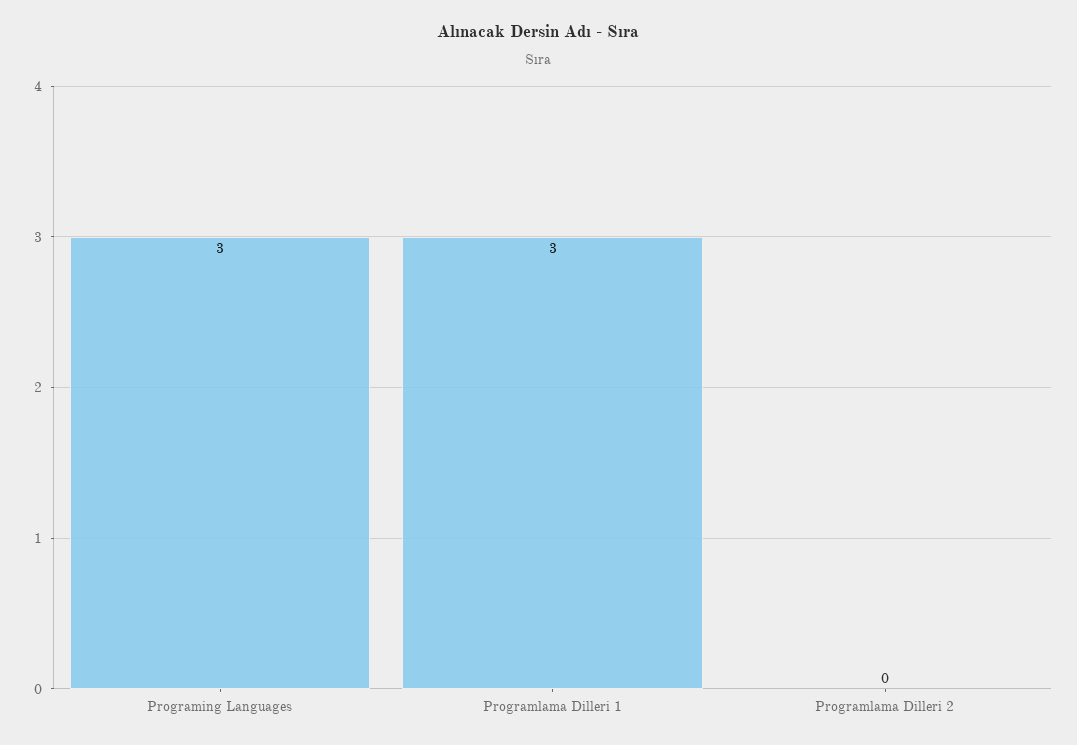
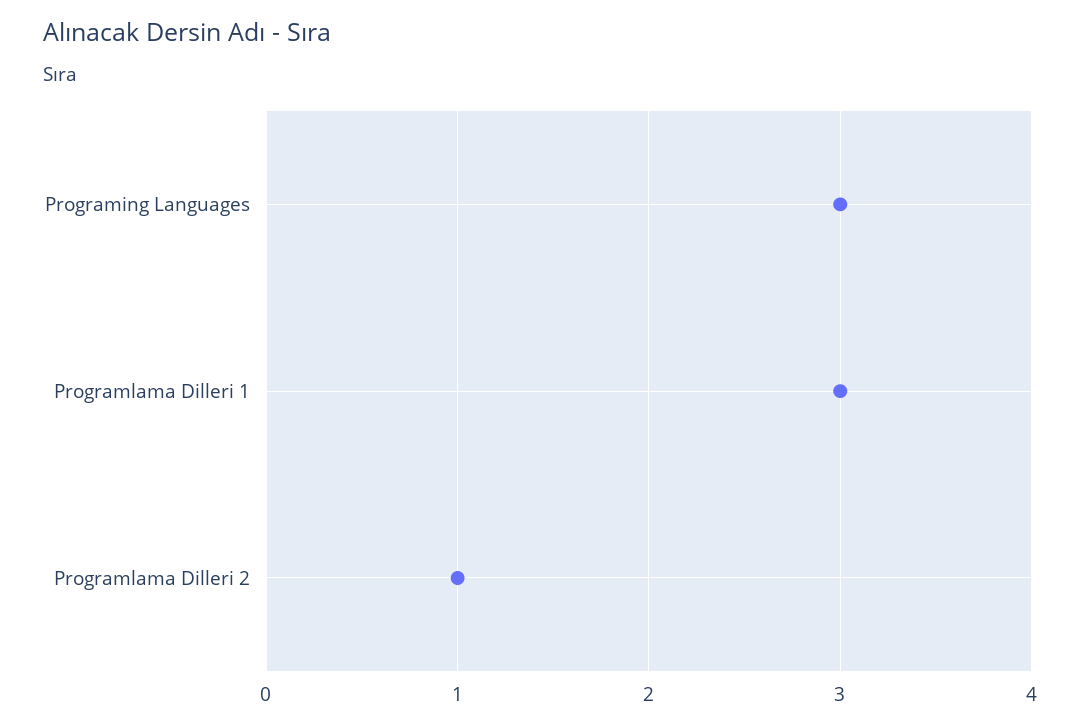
  {
    "Programing Languages": 3,
    "Programlama Dilleri 1": 3,
-   "Programlama Dilleri 2": 0
+   "Programlama Dilleri 2": 1
  }

